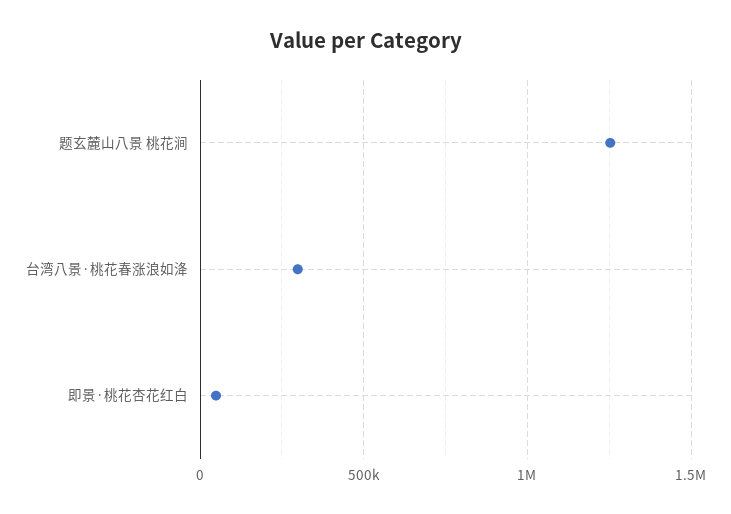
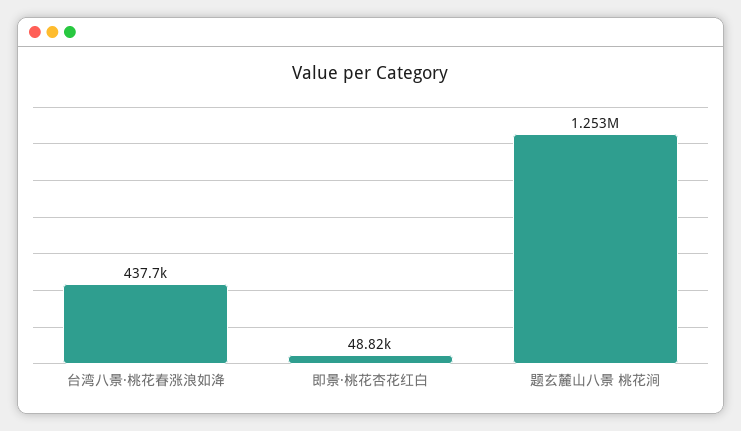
  {
    "题玄麓山八景 桃花涧": 1253000,
-   "台湾八景·桃花春涨浪如洚": 300000,
+   "台湾八景·桃花春涨浪如洚": 437700,
    "即景·桃花杏花红白": 48820
  }

